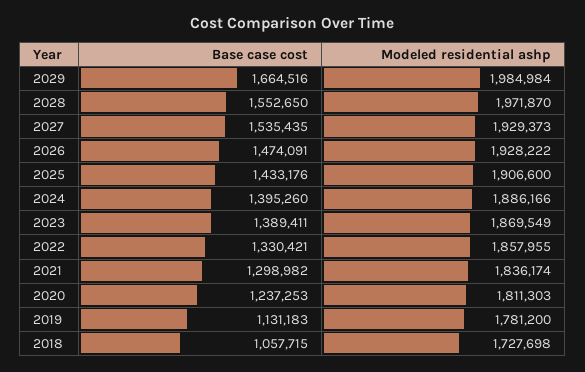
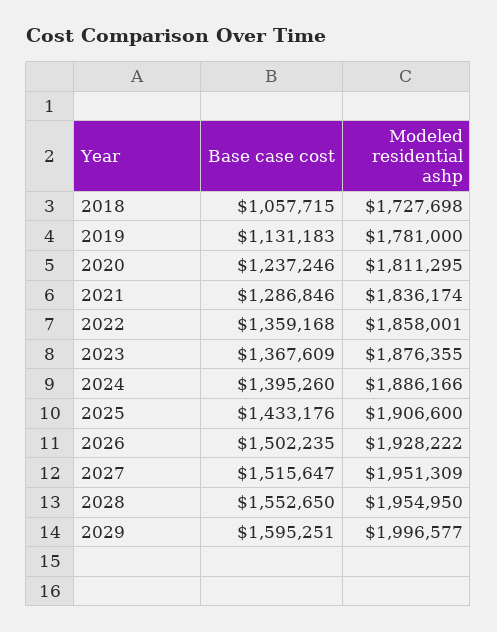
  {
    "Base case cost": {
-     "2029": 1664516,
+     "2029": 1595251,
      "2028": 1552650,
-     "2027": 1535435,
+     "2027": 1515647,
-     "2026": 1474091,
+     "2026": 1502235,
      "2025": 1433176,
      "2024": 1395260,
-     "2023": 1389411,
+     "2023": 1367609,
-     "2022": 1330421,
+     "2022": 1359168,
-     "2021": 1298982,
+     "2021": 1286846,
-     "2020": 1237253,
+     "2020": 1237246,
      "2019": 1131183,
      "2018": 1057715
    },
    "Modeled residential ashp": {
-     "2029": 1984984,
+     "2029": 1996577,
-     "2028": 1971870,
+     "2028": 1954950,
-     "2027": 1929373,
+     "2027": 1951309,
      "2026": 1928222,
      "2025": 1906600,
      "2024": 1886166,
-     "2023": 1869549,
+     "2023": 1876355,
-     "2022": 1857955,
+     "2022": 1858001,
      "2021": 1836174,
-     "2020": 1811303,
+     "2020": 1811295,
-     "2019": 1781200,
+     "2019": 1781000,
      "2018": 1727698
    }
  }

